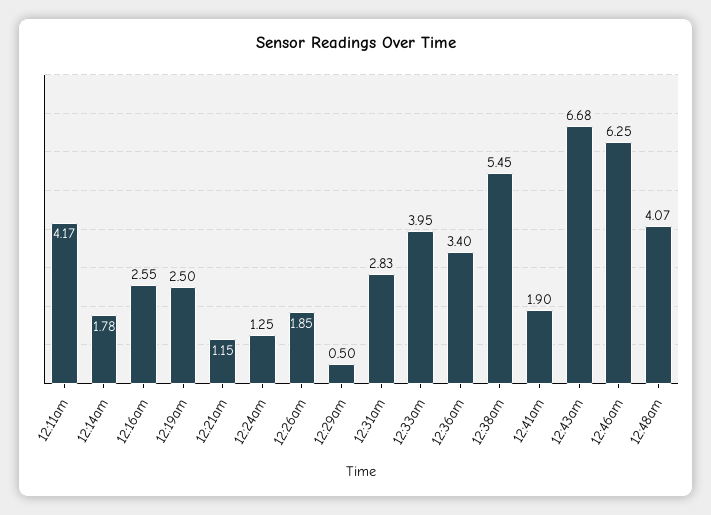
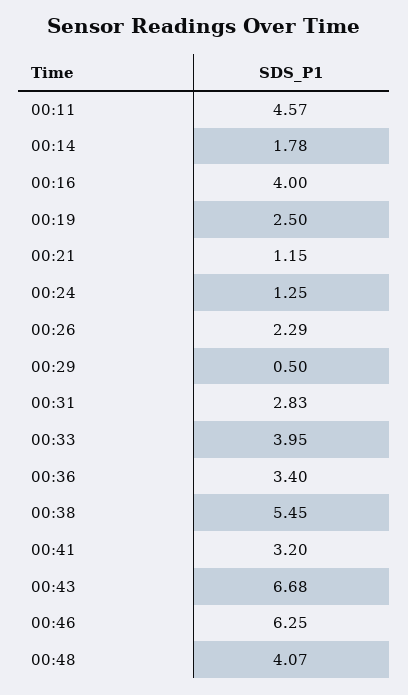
  {
-   "12:11am": 4.17,
+   "12:11am": 4.57,
    "12:14am": 1.78,
-   "12:16am": 2.55,
+   "12:16am": 4,
    "12:19am": 2.5,
    "12:21am": 1.15,
    "12:24am": 1.25,
-   "12:26am": 1.85,
+   "12:26am": 2.29,
    "12:29am": 0.5,
    "12:31am": 2.83,
    "12:33am": 3.95,
    "12:36am": 3.4,
    "12:38am": 5.45,
-   "12:41am": 1.9,
+   "12:41am": 3.2,
    "12:43am": 6.68,
    "12:46am": 6.25,
    "12:48am": 4.07
  }

